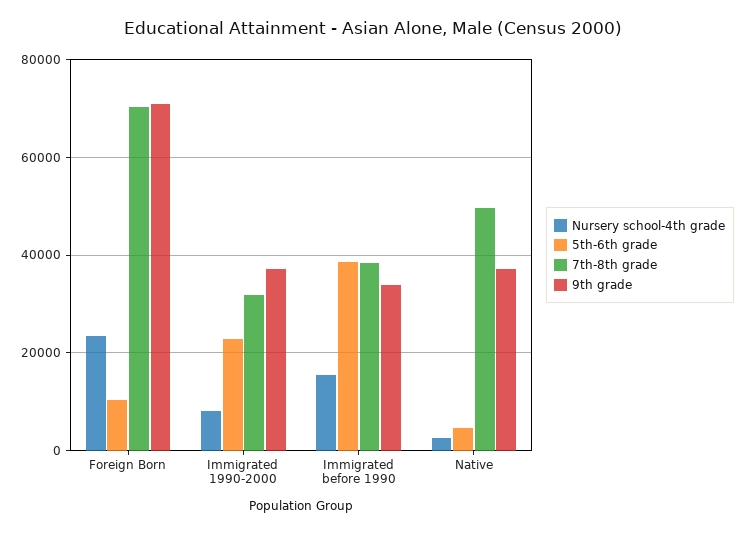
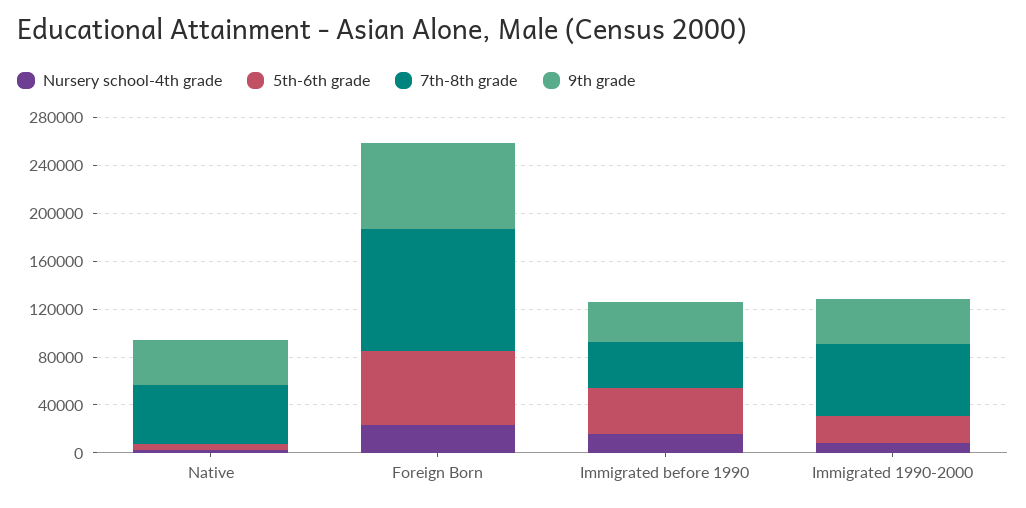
  {
    "Nursery school-4th grade": {
      "Foreign Born": 24000,
      "Immigrated 1990-2000": 8000,
      "Immigrated before 1990": 16000,
      "Native": 2000
    },
    "5th-6th grade": {
-     "Foreign Born": 10000,
+     "Foreign Born": 60000,
      "Immigrated 1990-2000": 22000,
      "Immigrated before 1990": 38000,
      "Native": 4000
    },
    "7th-8th grade": {
-     "Foreign Born": 70000,
+     "Foreign Born": 100000,
-     "Immigrated 1990-2000": 32000,
+     "Immigrated 1990-2000": 60000,
      "Immigrated before 1990": 38000,
      "Native": 50000
    },
    "9th grade": {
      "Foreign Born": 72000,
      "Immigrated 1990-2000": 38000,
      "Immigrated before 1990": 34000,
      "Native": 38000
    }
  }

